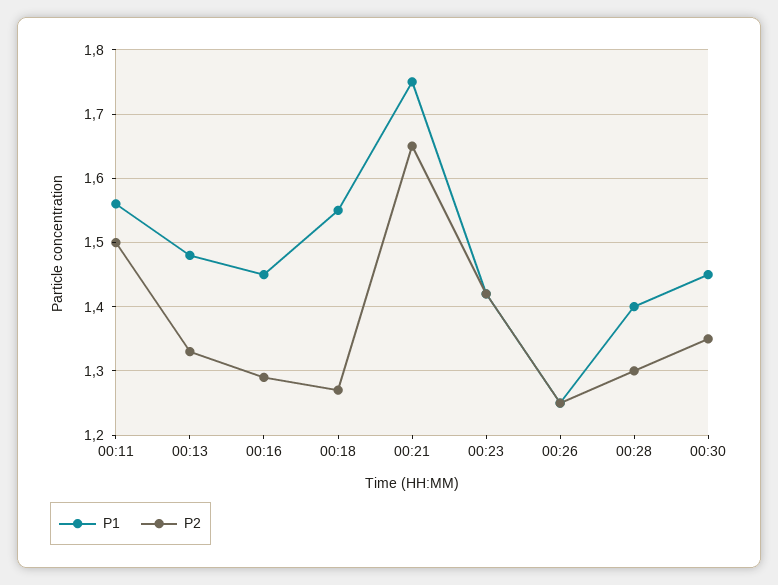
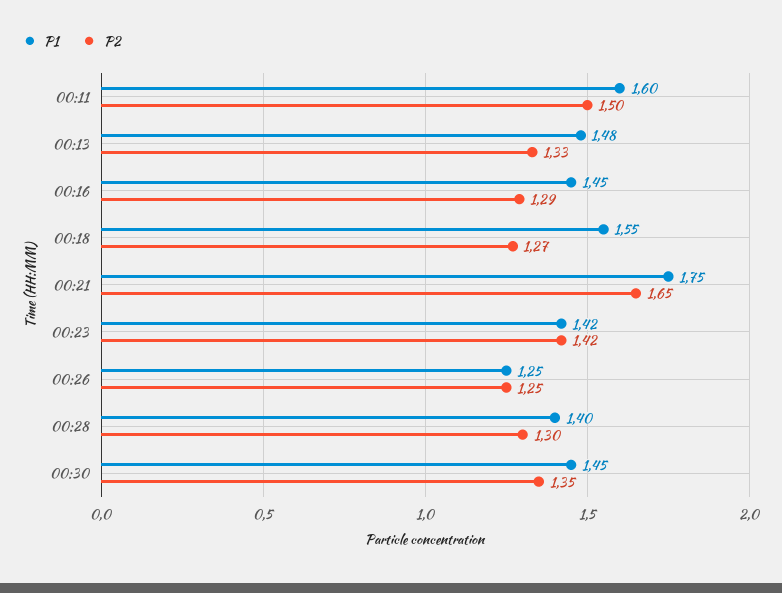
  {
    "P1": {
-     "00:11": 1.56,
+     "00:11": 1.6,
      "00:13": 1.48,
      "00:16": 1.45,
      "00:18": 1.55,
      "00:21": 1.75,
      "00:23": 1.42,
      "00:26": 1.25,
      "00:28": 1.4,
      "00:30": 1.45
    },
    "P2": {
      "00:11": 1.5,
      "00:13": 1.33,
      "00:16": 1.29,
      "00:18": 1.27,
      "00:21": 1.65,
      "00:23": 1.42,
      "00:26": 1.25,
      "00:28": 1.3,
      "00:30": 1.35
    }
  }

